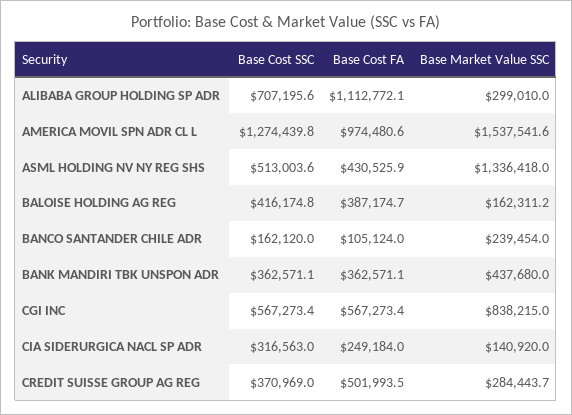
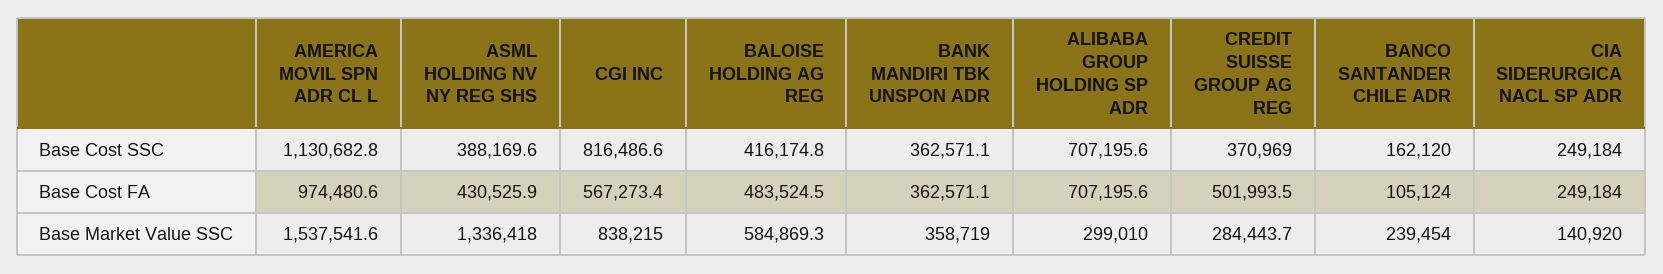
  {
    "Base Cost SSC": {
      "ALIBABA GROUP HOLDING SP ADR": 707195.6,
-     "AMERICA MOVIL SPN ADR CL L": 1274439.8,
+     "AMERICA MOVIL SPN ADR CL L": 1130682.8,
-     "ASML HOLDING NV NY REG SHS": 513003.6,
+     "ASML HOLDING NV NY REG SHS": 388169.6,
      "BALOISE HOLDING AG REG": 416174.8,
      "BANCO SANTANDER CHILE ADR": 162120,
      "BANK MANDIRI TBK UNSPON ADR": 362571.1,
-     "CGI INC": 567273.4,
+     "CGI INC": 816486.6,
-     "CIA SIDERURGICA NACL SP ADR": 316563,
+     "CIA SIDERURGICA NACL SP ADR": 249184,
      "CREDIT SUISSE GROUP AG REG": 370969
    },
    "Base Cost FA": {
-     "ALIBABA GROUP HOLDING SP ADR": 1112772.1,
+     "ALIBABA GROUP HOLDING SP ADR": 707195.6,
      "AMERICA MOVIL SPN ADR CL L": 974480.6,
      "ASML HOLDING NV NY REG SHS": 430525.9,
-     "BALOISE HOLDING AG REG": 387174.7,
+     "BALOISE HOLDING AG REG": 483524.5,
      "BANCO SANTANDER CHILE ADR": 105124,
      "BANK MANDIRI TBK UNSPON ADR": 362571.1,
      "CGI INC": 567273.4,
      "CIA SIDERURGICA NACL SP ADR": 249184,
      "CREDIT SUISSE GROUP AG REG": 501993.5
    },
    "Base Market Value SSC": {
      "ALIBABA GROUP HOLDING SP ADR": 299010,
      "AMERICA MOVIL SPN ADR CL L": 1537541.6,
      "ASML HOLDING NV NY REG SHS": 1336418,
-     "BALOISE HOLDING AG REG": 162311.2,
+     "BALOISE HOLDING AG REG": 584869.3,
      "BANCO SANTANDER CHILE ADR": 239454,
-     "BANK MANDIRI TBK UNSPON ADR": 437680,
+     "BANK MANDIRI TBK UNSPON ADR": 358719,
      "CGI INC": 838215,
      "CIA SIDERURGICA NACL SP ADR": 140920,
      "CREDIT SUISSE GROUP AG REG": 284443.7
    }
  }

